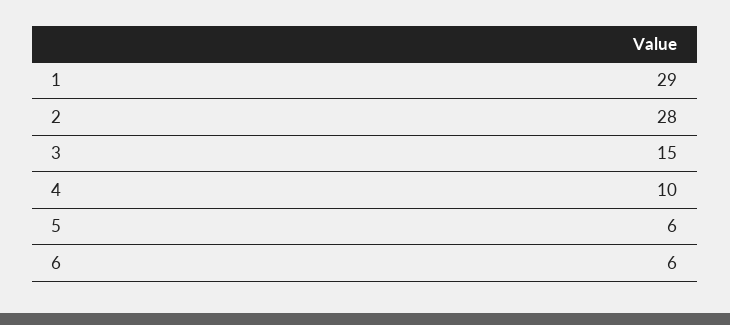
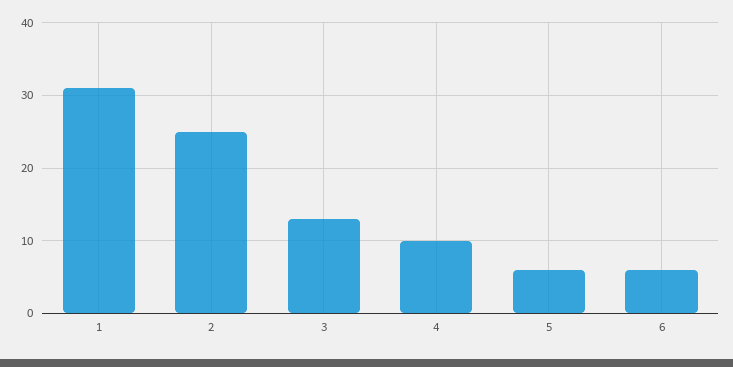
  {
-   "1": 29,
+   "1": 31,
-   "2": 28,
+   "2": 25,
-   "3": 15,
+   "3": 13,
    "4": 10,
    "5": 6,
    "6": 6
  }

